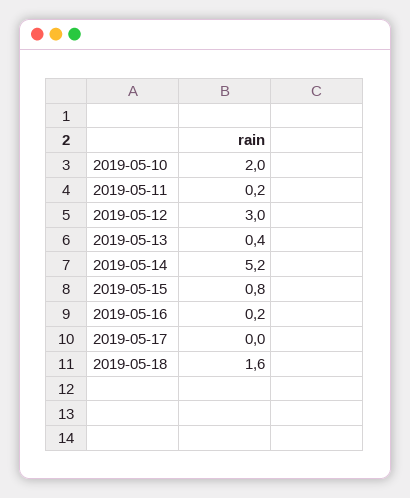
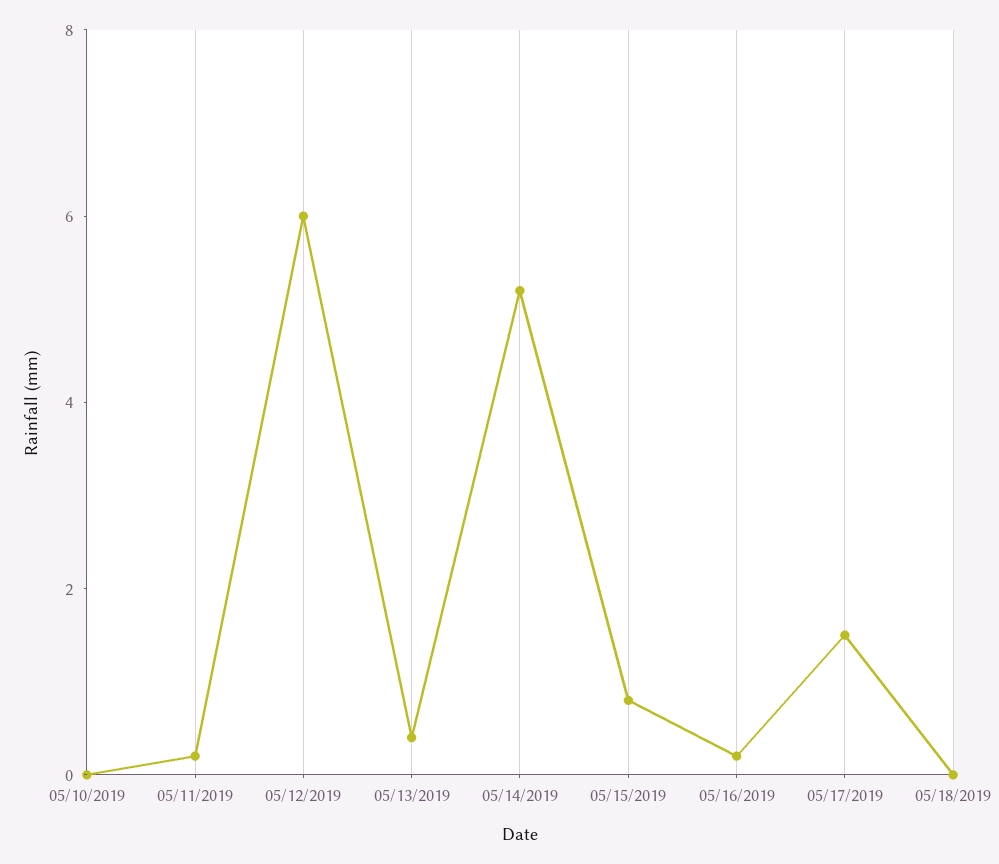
  {
-   "2019-05-10": 2,
+   "2019-05-10": 0,
    "2019-05-11": 0.2,
-   "2019-05-12": 3,
+   "2019-05-12": 6,
    "2019-05-13": 0.4,
    "2019-05-14": 5.2,
    "2019-05-15": 0.8,
    "2019-05-16": 0.2,
-   "2019-05-17": 0,
+   "2019-05-17": 1.5,
-   "2019-05-18": 1.6
+   "2019-05-18": 0
  }

